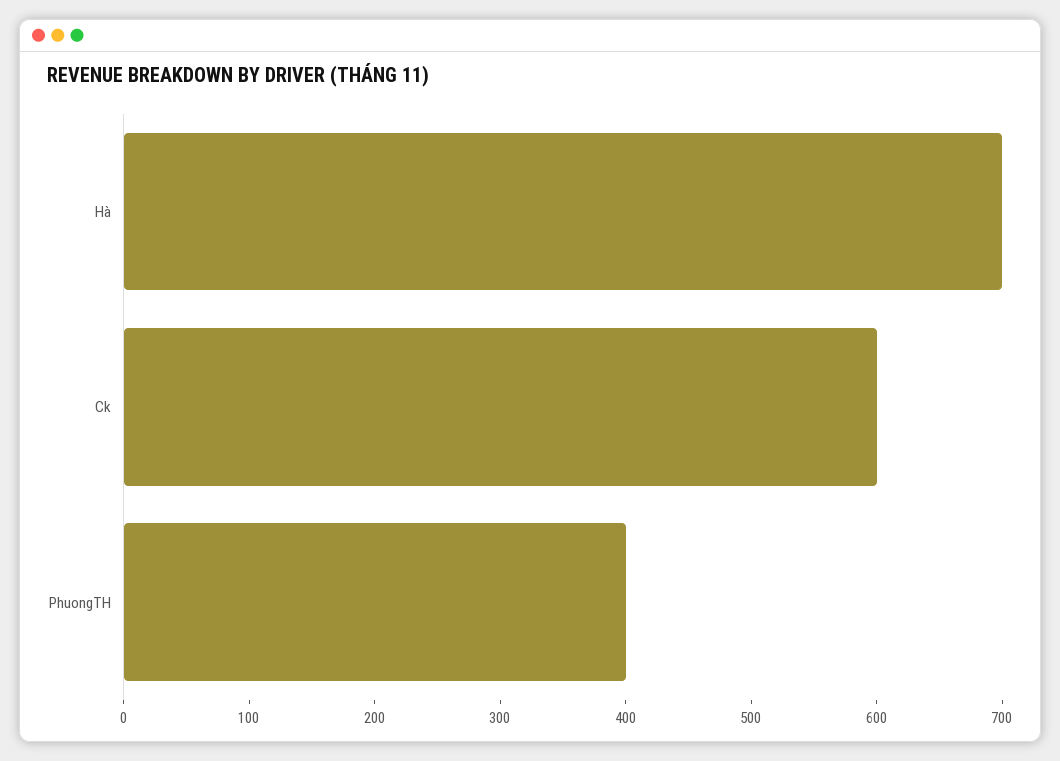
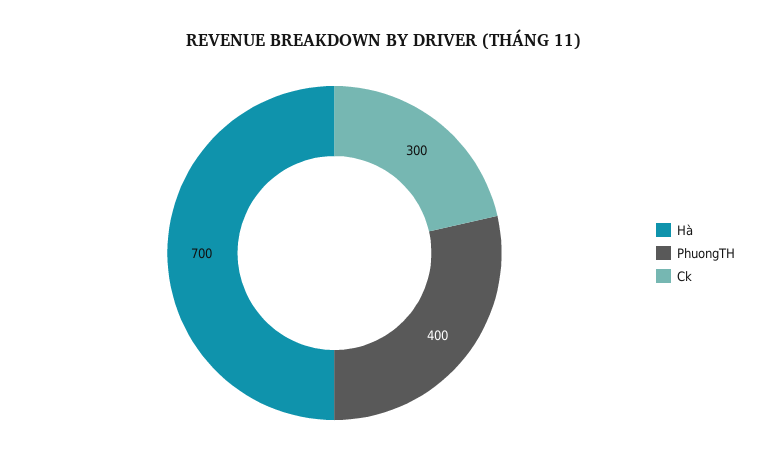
  {
    "Hà": 700,
-   "Ck": 600,
+   "Ck": 300,
    "PhuongTH": 400
  }

